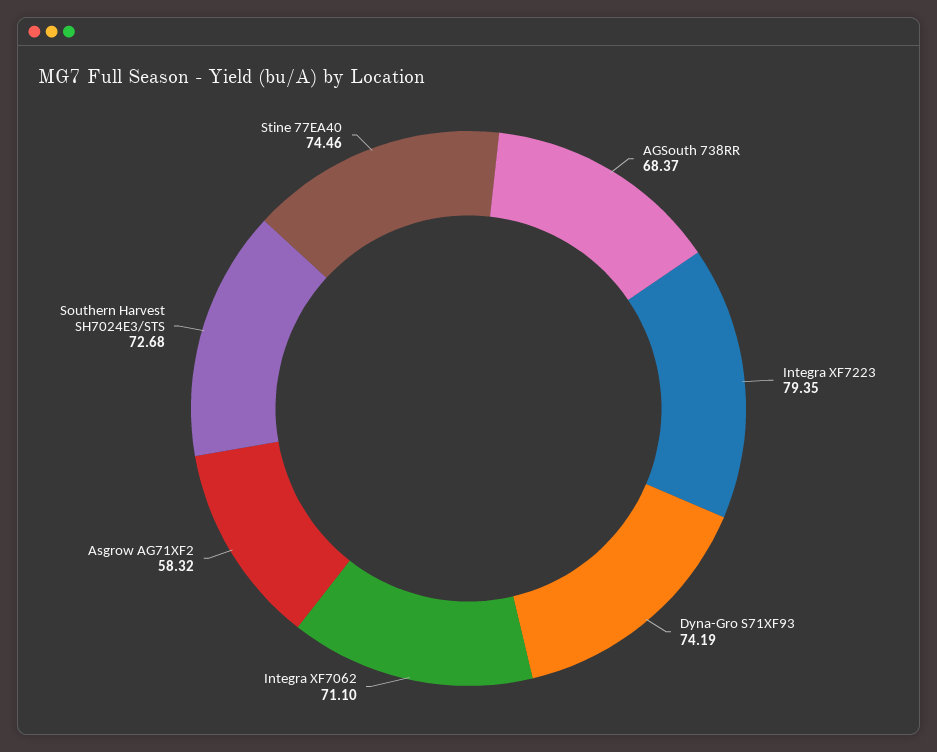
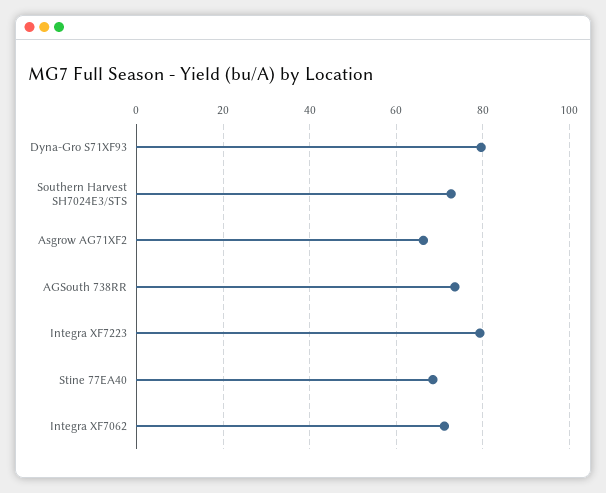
  {
-   "AGSouth 738RR": 68.37,
+   "AGSouth 738RR": 74,
    "Integra XF7223": 79.35,
-   "Dyna-Gro S71XF93": 74.19,
+   "Dyna-Gro S71XF93": 80,
    "Integra XF7062": 71.1,
-   "Asgrow AG71XF2": 58.32,
+   "Asgrow AG71XF2": 66,
    "Southern Harvest SH7024E3/STS": 72.68,
-   "Stine 77EA40": 74.46
+   "Stine 77EA40": 68
  }

